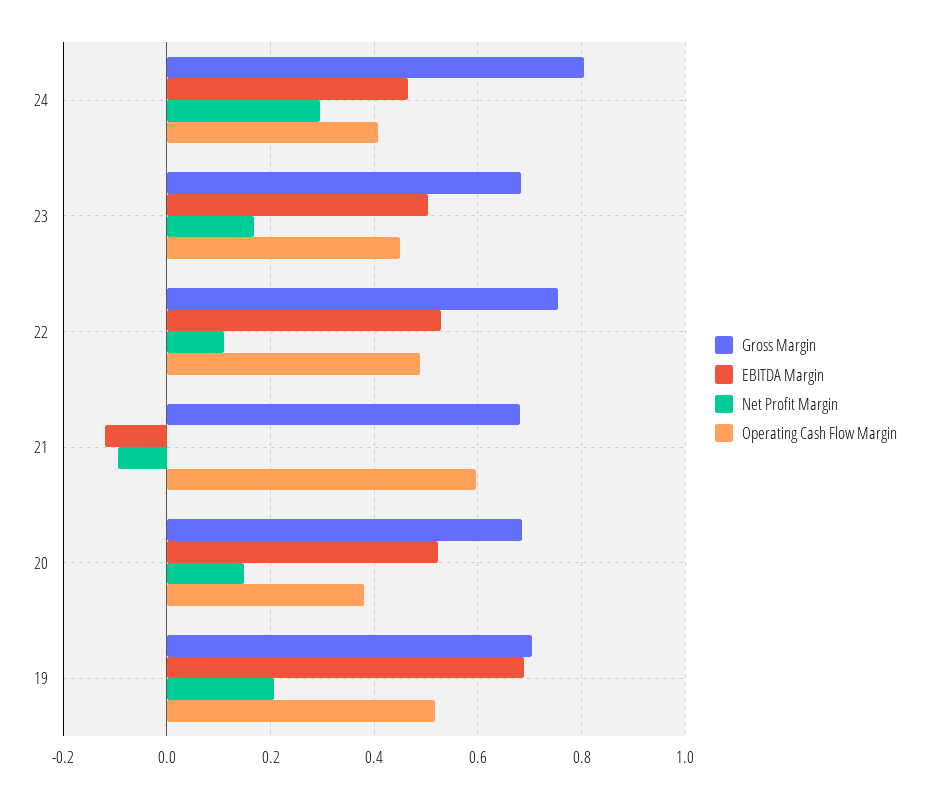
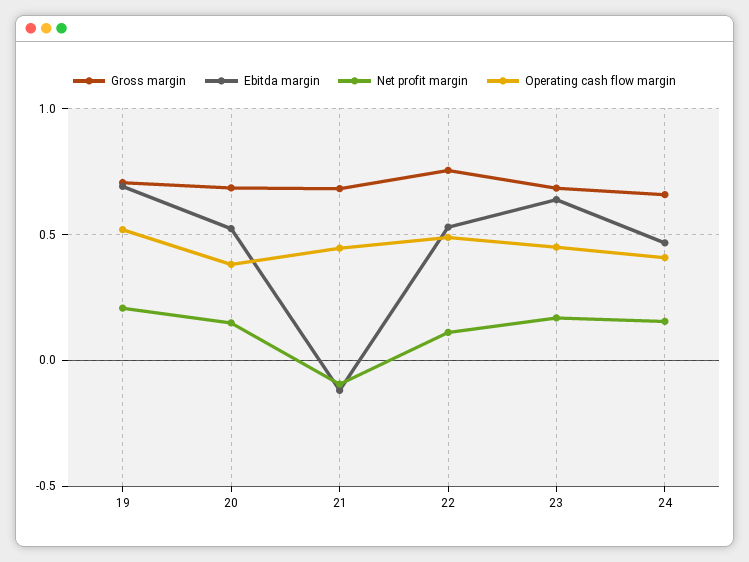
  {
    "Gross Margin": {
-     "24": 0.8,
+     "24": 0.65,
      "23": 0.68,
      "22": 0.76,
      "21": 0.68,
      "20": 0.68,
      "19": 0.7
    },
    "EBITDA Margin": {
      "24": 0.46,
-     "23": 0.5,
+     "23": 0.65,
      "22": 0.52,
      "21": -0.12,
      "20": 0.52,
      "19": 0.68
    },
    "Net Profit Margin": {
-     "24": 0.3,
+     "24": 0.15,
      "23": 0.16,
      "22": 0.12,
      "21": -0.1,
      "20": 0.14,
      "19": 0.2
    },
    "Operating Cash Flow Margin": {
      "24": 0.4,
      "23": 0.44,
      "22": 0.48,
-     "21": 0.6,
+     "21": 0.45,
      "20": 0.38,
      "19": 0.52
    }
  }

